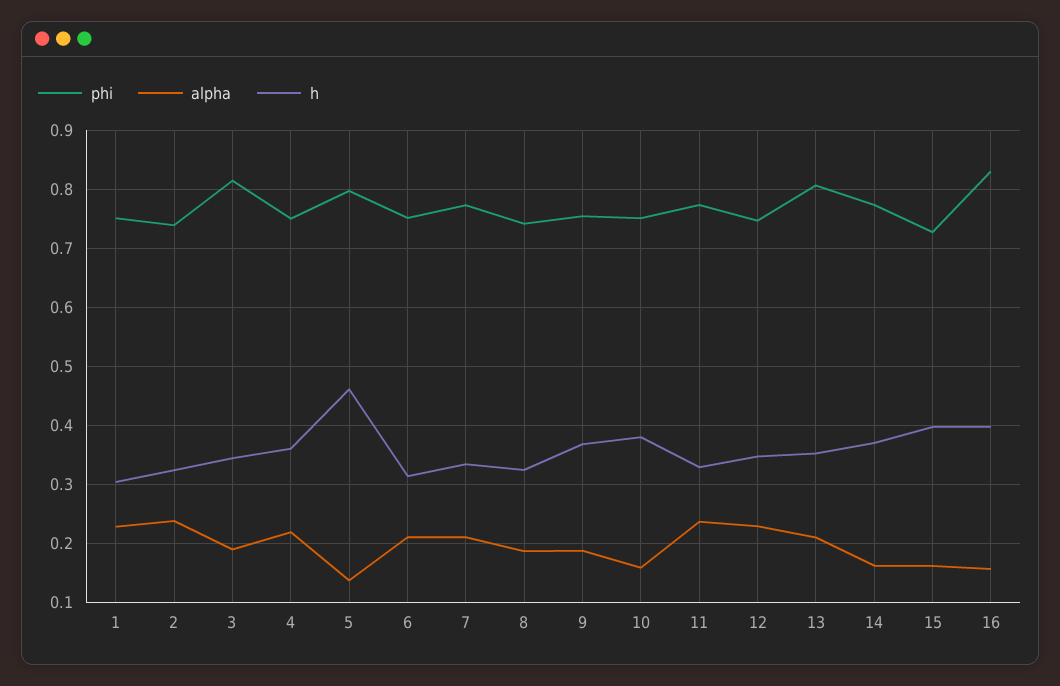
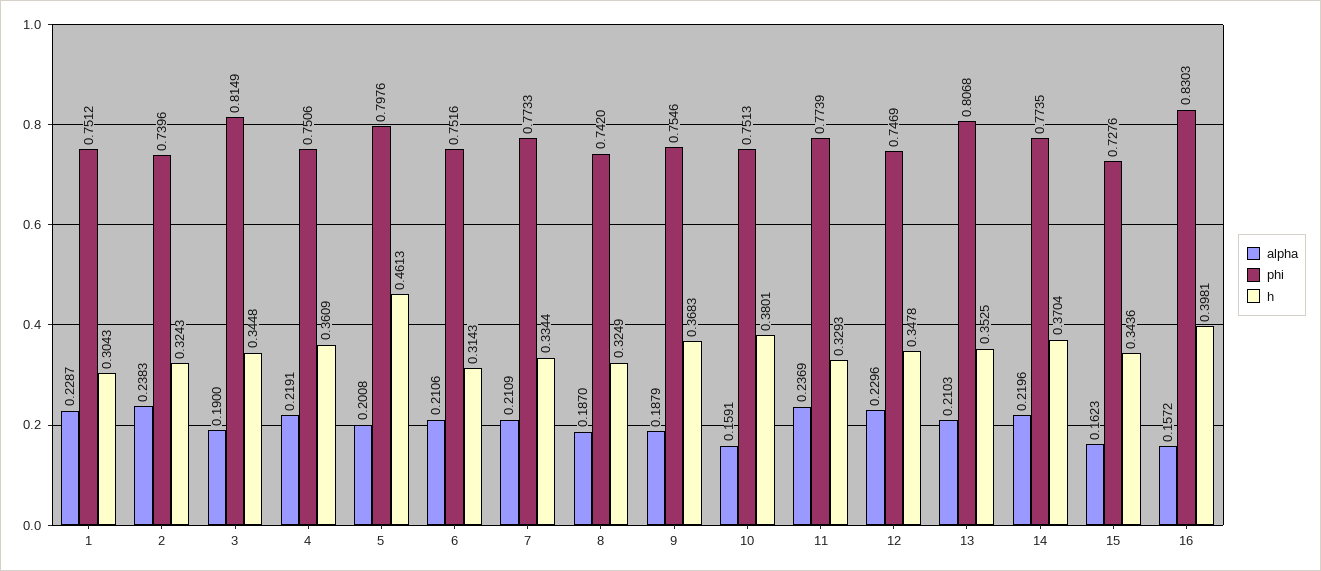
  {
    "phi": {
      "1": 0.7512,
      "2": 0.7396,
      "3": 0.8149,
      "4": 0.7506,
      "5": 0.7976,
      "6": 0.7516,
      "7": 0.7733,
      "8": 0.742,
      "9": 0.7546,
      "10": 0.7513,
      "11": 0.7739,
      "12": 0.7469,
      "13": 0.8068,
      "14": 0.7735,
      "15": 0.7276,
      "16": 0.8303
    },
    "alpha": {
      "1": 0.2287,
      "2": 0.2383,
      "3": 0.19,
      "4": 0.2191,
-     "5": 0.14,
+     "5": 0.2008,
      "6": 0.2106,
      "7": 0.2109,
      "8": 0.187,
      "9": 0.1879,
      "10": 0.1591,
      "11": 0.2369,
      "12": 0.2296,
      "13": 0.2103,
-     "14": 0.16,
+     "14": 0.2196,
      "15": 0.1623,
      "16": 0.1572
    },
    "h": {
      "1": 0.3043,
      "2": 0.3243,
      "3": 0.3448,
      "4": 0.3609,
      "5": 0.4613,
      "6": 0.3143,
      "7": 0.3344,
      "8": 0.3249,
      "9": 0.3683,
      "10": 0.3801,
      "11": 0.3293,
      "12": 0.3478,
      "13": 0.3525,
      "14": 0.3704,
-     "15": 0.4,
+     "15": 0.3436,
      "16": 0.3981
    }
  }

